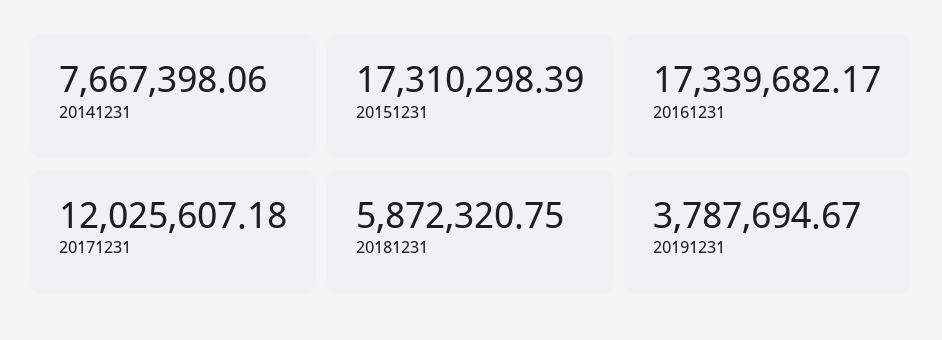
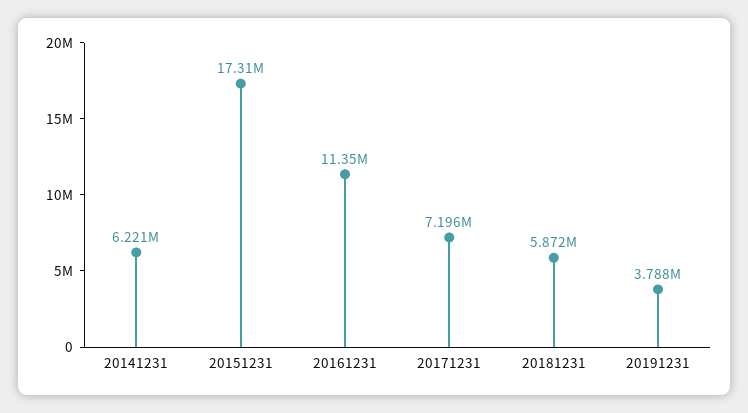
  {
-   "20141231": 7667398.06,
+   "20141231": 6221000,
    "20151231": 17310298.39,
-   "20161231": 17339682.17,
+   "20161231": 11350000,
-   "20171231": 12025607.18,
+   "20171231": 7196000,
    "20181231": 5872320.75,
    "20191231": 3787694.67
  }

